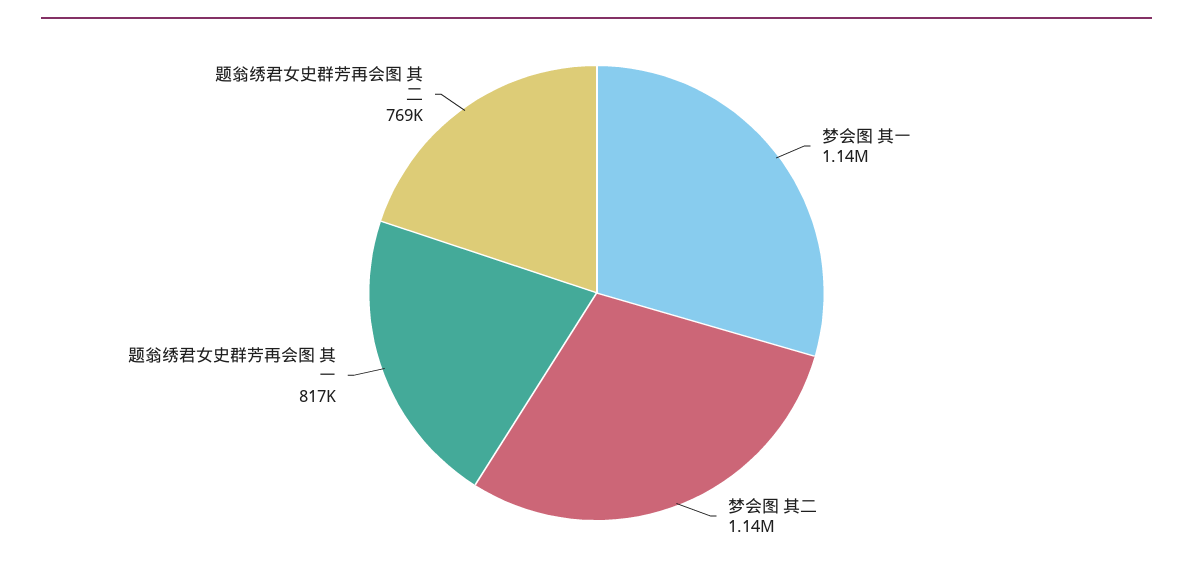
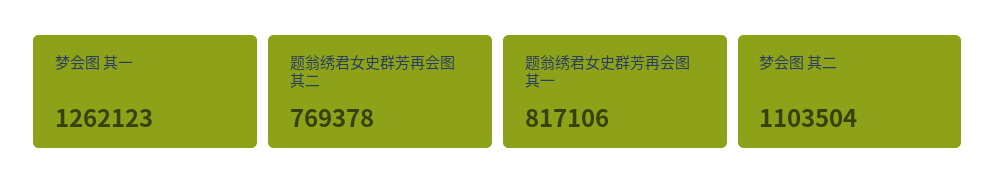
  {
-   "梦会图 其一": 1140000,
+   "梦会图 其一": 1262123,
-   "梦会图 其二": 1140000,
+   "梦会图 其二": 1103504,
    "题翁绣君女史群芳再会图 其一": 817106,
    "题翁绣君女史群芳再会图 其二": 769378
  }

